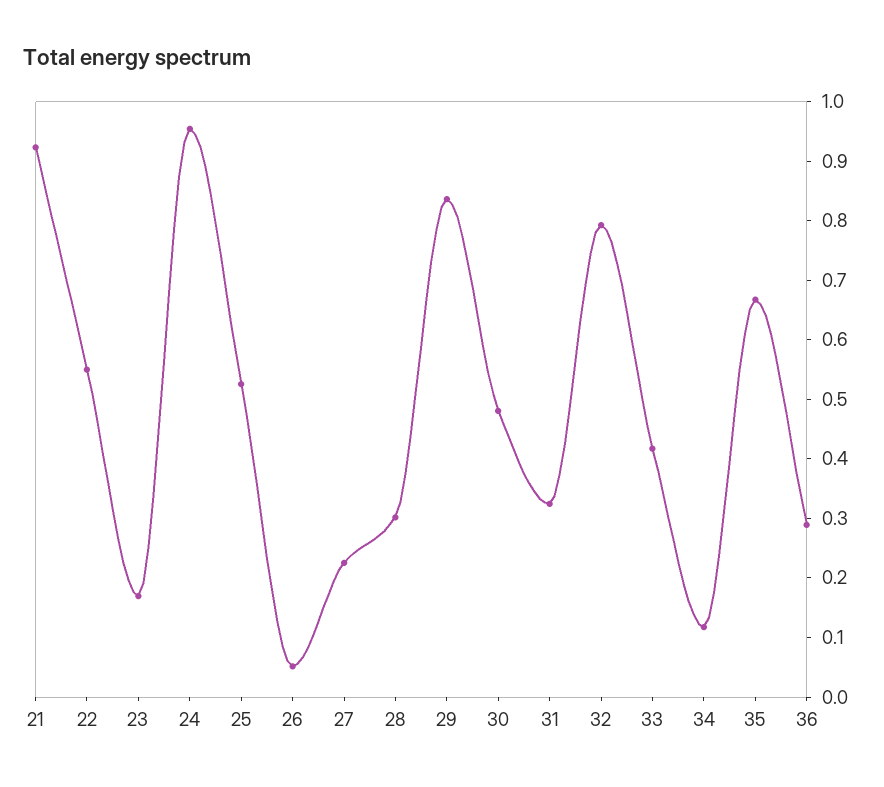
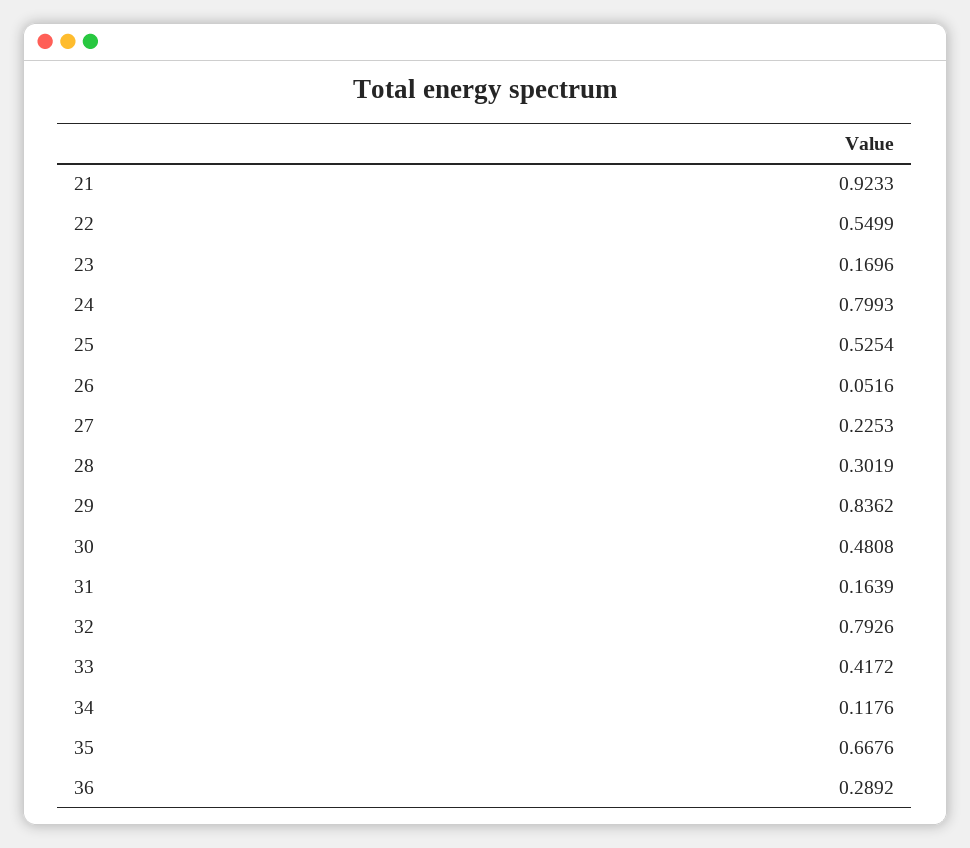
  {
    "21": 0.9233,
    "22": 0.5499,
    "23": 0.1696,
-   "24": 0.96,
+   "24": 0.7993,
    "25": 0.5254,
    "26": 0.0516,
    "27": 0.2253,
    "28": 0.3019,
    "29": 0.8362,
    "30": 0.4808,
-   "31": 0.32,
+   "31": 0.1639,
    "32": 0.7926,
    "33": 0.4172,
    "34": 0.1176,
    "35": 0.6676,
    "36": 0.2892
  }

